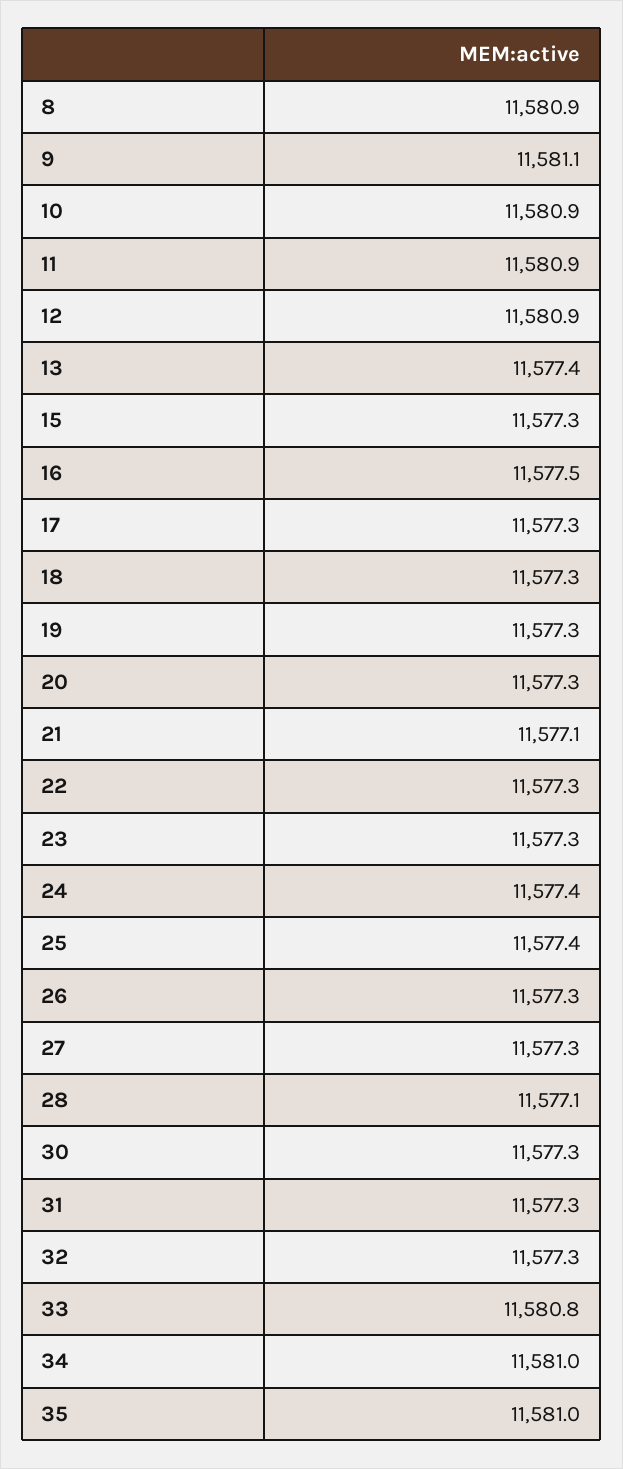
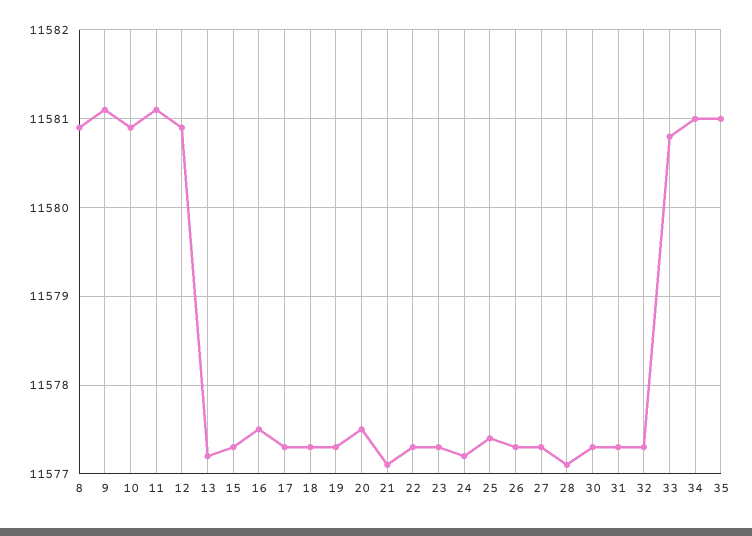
  {
    "8": 11580.9,
    "9": 11581.1,
    "10": 11580.9,
-   "11": 11580.9,
+   "11": 11581.1,
    "12": 11580.9,
-   "13": 11577.4,
+   "13": 11577.2,
    "15": 11577.3,
    "16": 11577.5,
    "17": 11577.3,
    "18": 11577.3,
    "19": 11577.3,
-   "20": 11577.3,
+   "20": 11577.5,
    "21": 11577.1,
    "22": 11577.3,
    "23": 11577.3,
-   "24": 11577.4,
+   "24": 11577.2,
    "25": 11577.4,
    "26": 11577.3,
    "27": 11577.3,
    "28": 11577.1,
    "30": 11577.3,
    "31": 11577.3,
    "32": 11577.3,
    "33": 11580.8,
    "34": 11581,
    "35": 11581
  }

